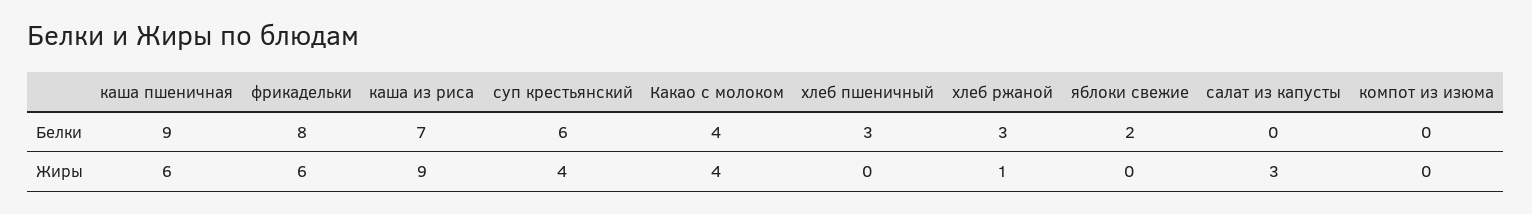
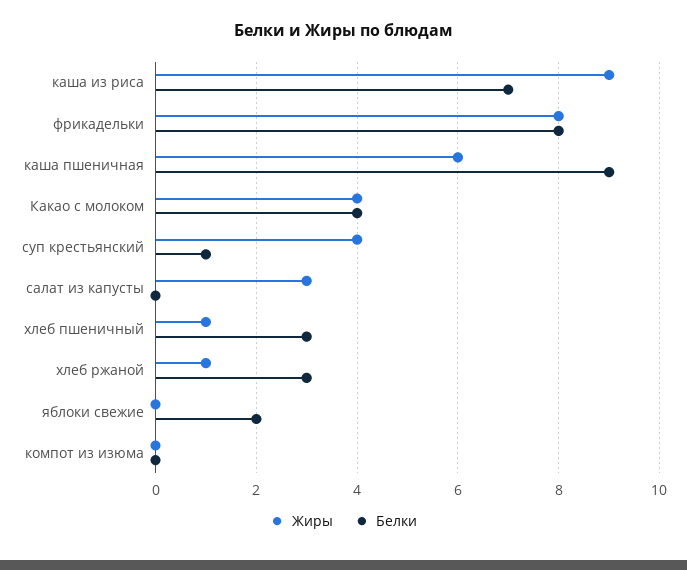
  {
    "Белки": {
      "каша пшеничная": 9,
      "фрикадельки": 8,
      "каша из риса": 7,
-     "суп крестьянский": 6,
+     "суп крестьянский": 1,
      "Какао с молоком": 4,
      "хлеб пшеничный": 3,
      "хлеб ржаной": 3,
      "яблоки свежие": 2,
      "салат из капусты": 0,
      "компот из изюма": 0
    },
    "Жиры": {
      "каша пшеничная": 6,
-     "фрикадельки": 6,
+     "фрикадельки": 8,
      "каша из риса": 9,
      "суп крестьянский": 4,
      "Какао с молоком": 4,
-     "хлеб пшеничный": 0,
+     "хлеб пшеничный": 1,
      "хлеб ржаной": 1,
      "яблоки свежие": 0,
      "салат из капусты": 3,
      "компот из изюма": 0
    }
  }

